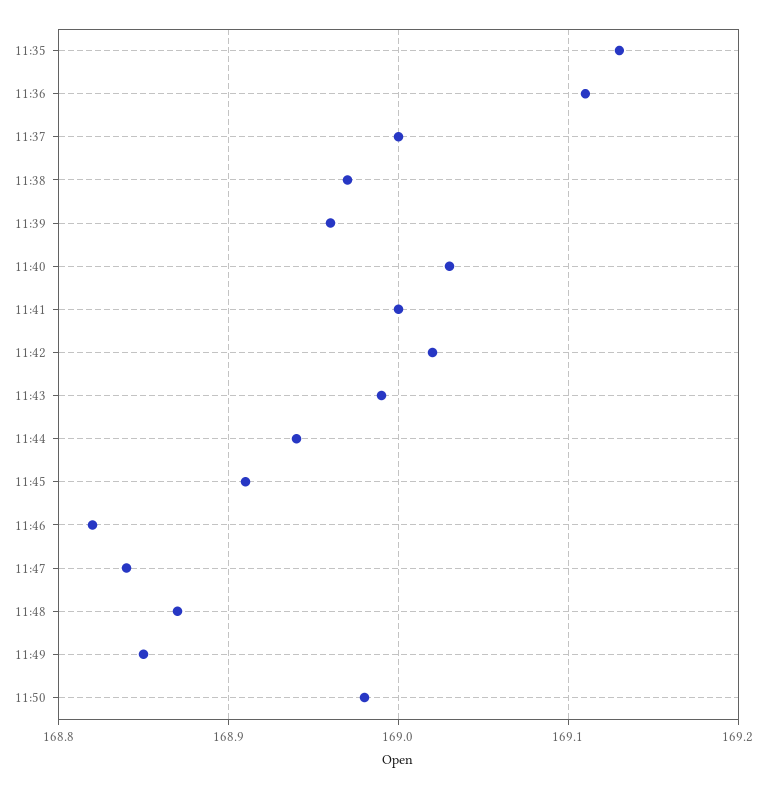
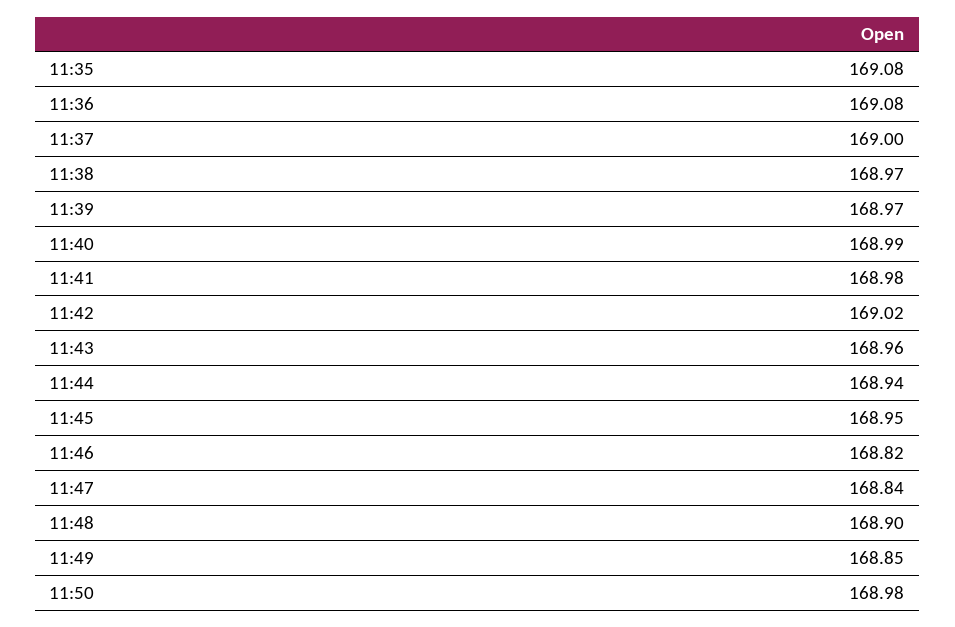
  {
-   "11:35": 169.13,
+   "11:35": 169.08,
-   "11:36": 169.11,
+   "11:36": 169.08,
    "11:37": 169,
    "11:38": 168.97,
-   "11:39": 168.96,
+   "11:39": 168.97,
-   "11:40": 169.03,
+   "11:40": 168.99,
-   "11:41": 169,
+   "11:41": 168.98,
    "11:42": 169.02,
-   "11:43": 168.99,
+   "11:43": 168.96,
    "11:44": 168.94,
-   "11:45": 168.91,
+   "11:45": 168.95,
    "11:46": 168.82,
    "11:47": 168.84,
-   "11:48": 168.87,
+   "11:48": 168.9,
    "11:49": 168.85,
    "11:50": 168.98
  }

